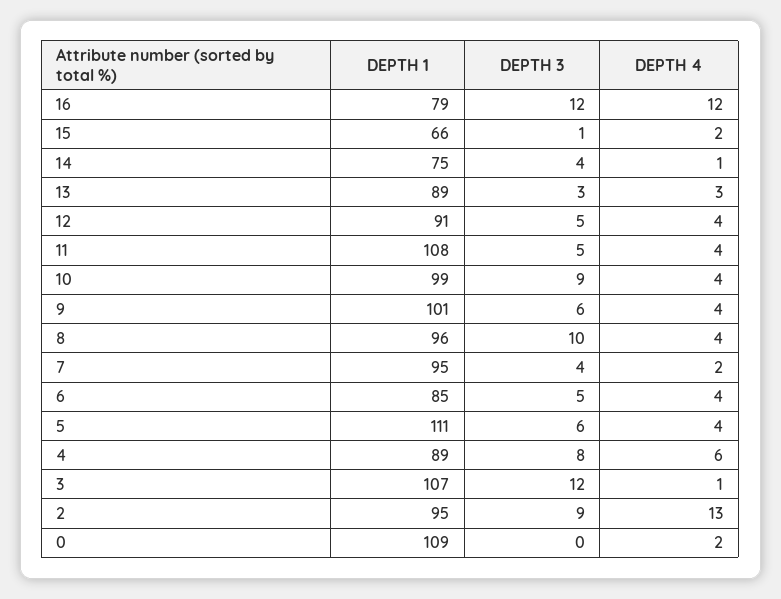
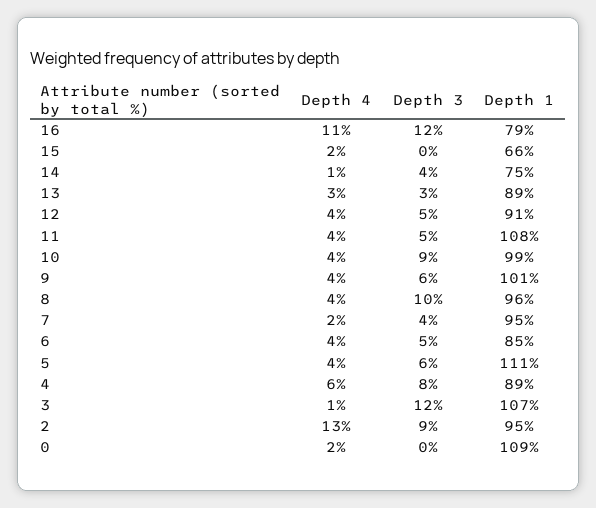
  {
    "DEPTH 1": {
      "16": 79,
      "15": 66,
      "14": 75,
      "13": 89,
      "12": 91,
      "11": 108,
      "10": 99,
      "9": 101,
      "8": 96,
      "7": 95,
      "6": 85,
      "5": 111,
      "4": 89,
      "3": 107,
      "2": 95,
      "0": 109
    },
    "DEPTH 3": {
      "16": 12,
-     "15": 1,
+     "15": 0,
      "14": 4,
      "13": 3,
      "12": 5,
      "11": 5,
      "10": 9,
      "9": 6,
      "8": 10,
      "7": 4,
      "6": 5,
      "5": 6,
      "4": 8,
      "3": 12,
      "2": 9,
      "0": 0
    },
    "DEPTH 4": {
-     "16": 12,
+     "16": 11,
      "15": 2,
      "14": 1,
      "13": 3,
      "12": 4,
      "11": 4,
      "10": 4,
      "9": 4,
      "8": 4,
      "7": 2,
      "6": 4,
      "5": 4,
      "4": 6,
      "3": 1,
      "2": 13,
      "0": 2
    }
  }

